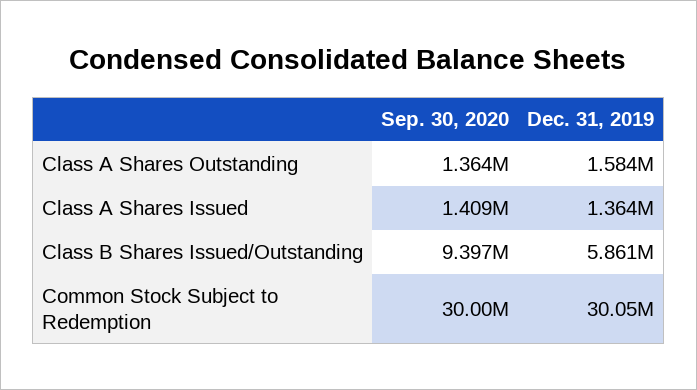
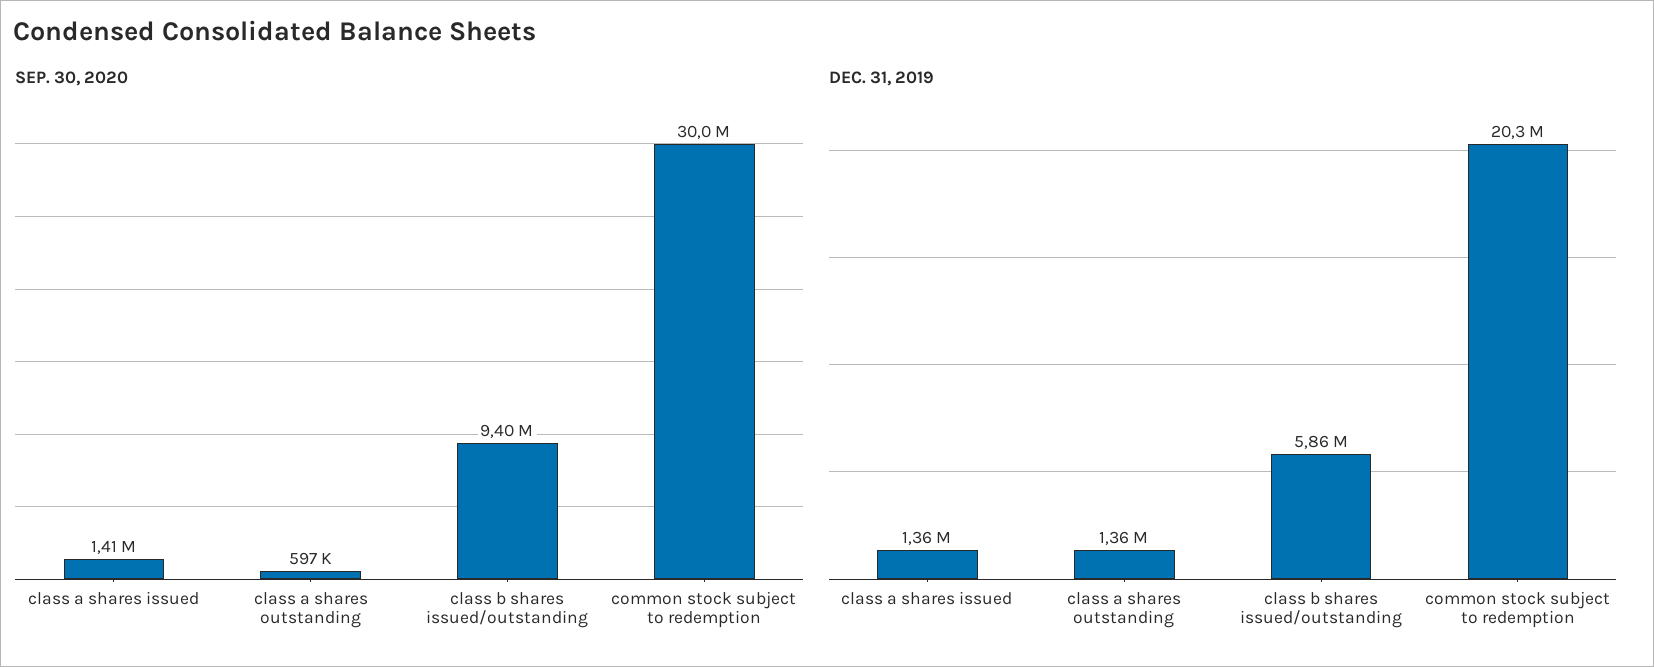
  {
    "Sep. 30, 2020": {
-     "Class A Shares Outstanding": 1364000,
+     "Class A Shares Outstanding": 597000,
      "Class A Shares Issued": 1409000,
      "Class B Shares Issued/Outstanding": 9397000,
      "Common Stock Subject to Redemption": 30000000
    },
    "Dec. 31, 2019": {
-     "Class A Shares Outstanding": 1584000,
+     "Class A Shares Outstanding": 1360000,
      "Class A Shares Issued": 1364000,
      "Class B Shares Issued/Outstanding": 5861000,
-     "Common Stock Subject to Redemption": 30050000
+     "Common Stock Subject to Redemption": 20300000
    }
  }

